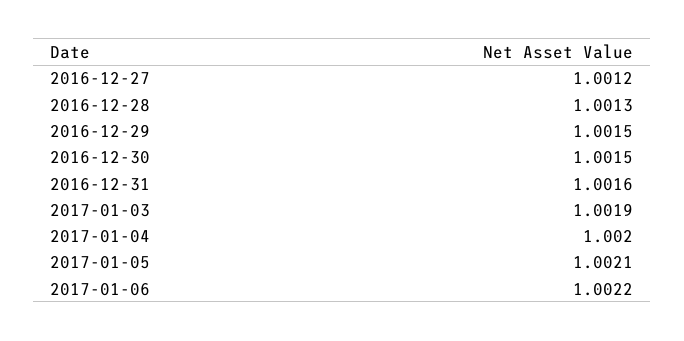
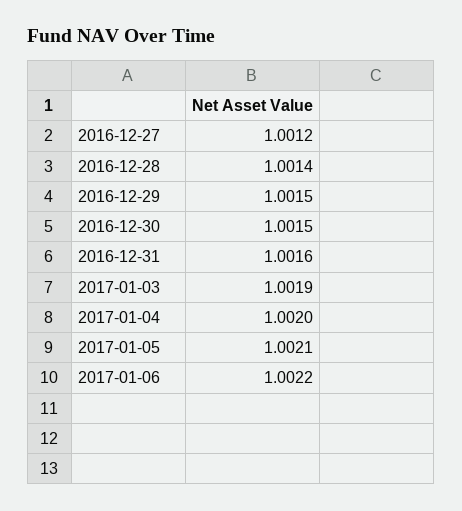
  {
    "2016-12-27": 1.0012,
-   "2016-12-28": 1.0013,
+   "2016-12-28": 1.0014,
    "2016-12-29": 1.0015,
    "2016-12-30": 1.0015,
    "2016-12-31": 1.0016,
    "2017-01-03": 1.0019,
    "2017-01-04": 1.002,
    "2017-01-05": 1.0021,
    "2017-01-06": 1.0022
  }

